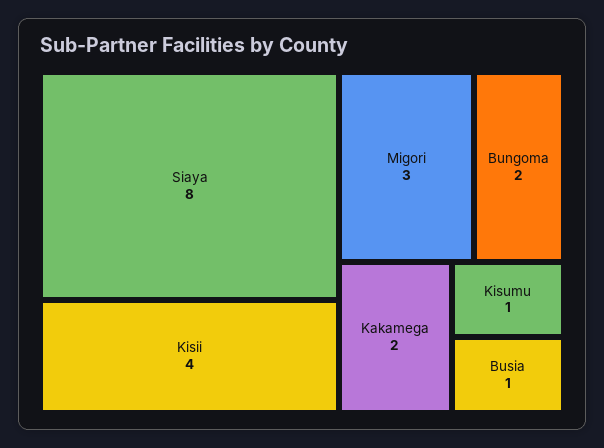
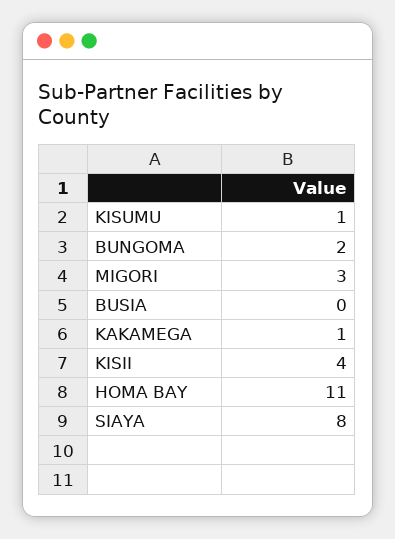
  {
    "Siaya": 8,
    "Kisii": 4,
    "Migori": 3,
    "Bungoma": 2,
-   "Kakamega": 2,
+   "Kakamega": 1,
    "Kisumu": 1,
-   "Busia": 1
+   "Busia": 0,
+   "HOMA BAY": 11
  }

